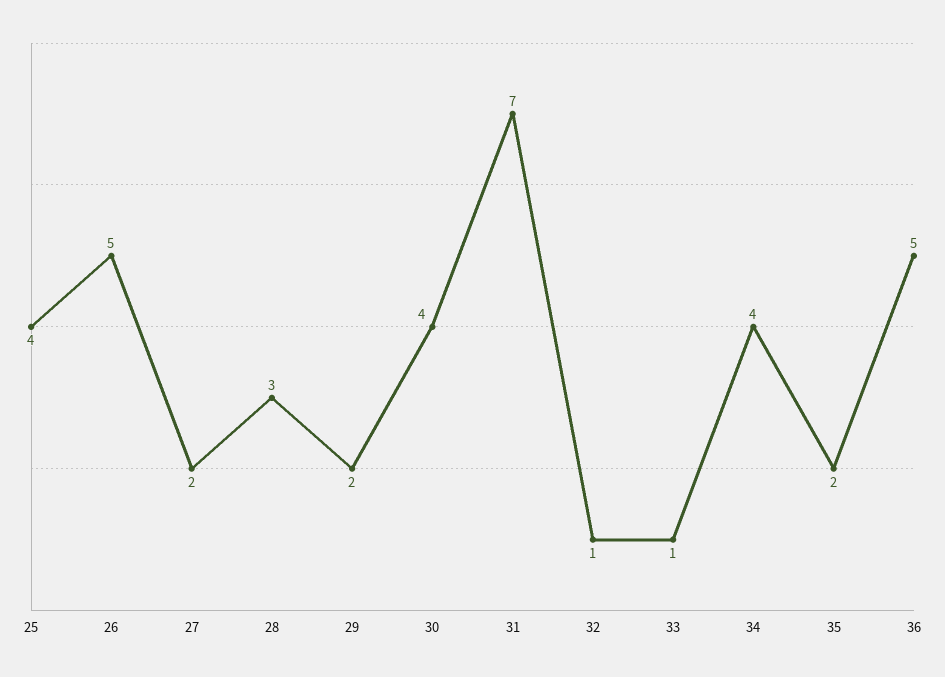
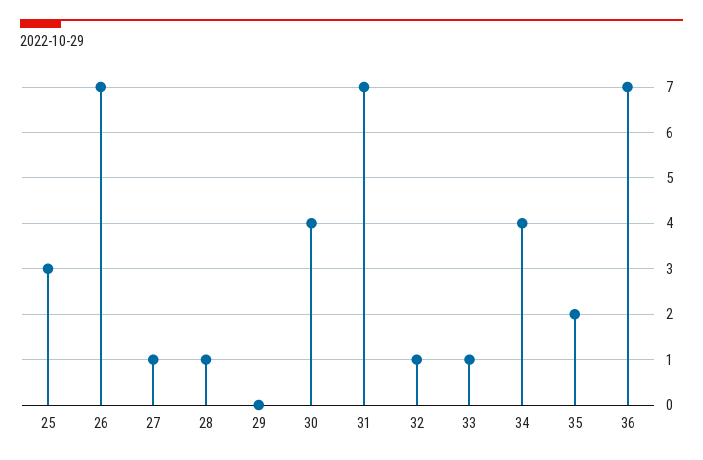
  {
-   "25": 4,
+   "25": 3,
-   "26": 5,
+   "26": 7,
-   "27": 2,
+   "27": 1,
-   "28": 3,
+   "28": 1,
-   "29": 2,
+   "29": 0,
    "30": 4,
    "31": 7,
    "32": 1,
    "33": 1,
    "34": 4,
    "35": 2,
-   "36": 5
+   "36": 7
  }

